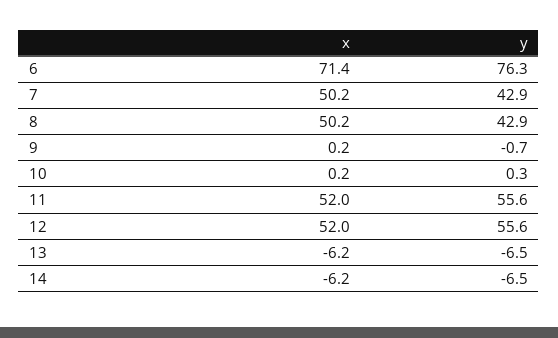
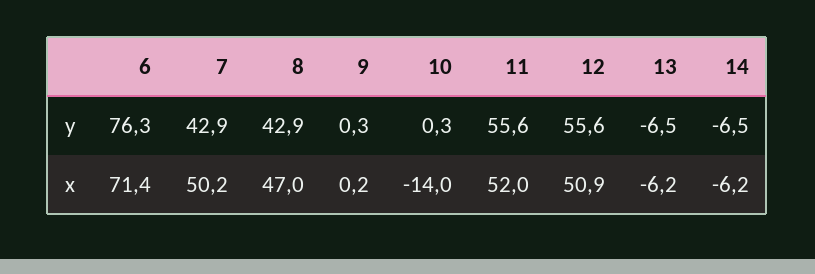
  {
    "x": {
      "6": 71.4,
      "7": 50.2,
-     "8": 50.2,
+     "8": 47,
      "9": 0.2,
-     "10": 0.2,
+     "10": -14,
      "11": 52,
-     "12": 52,
+     "12": 50.9,
      "13": -6.2,
      "14": -6.2
    },
    "y": {
      "6": 76.3,
      "7": 42.9,
      "8": 42.9,
-     "9": -0.7,
+     "9": 0.3,
      "10": 0.3,
      "11": 55.6,
      "12": 55.6,
      "13": -6.5,
      "14": -6.5
    }
  }

